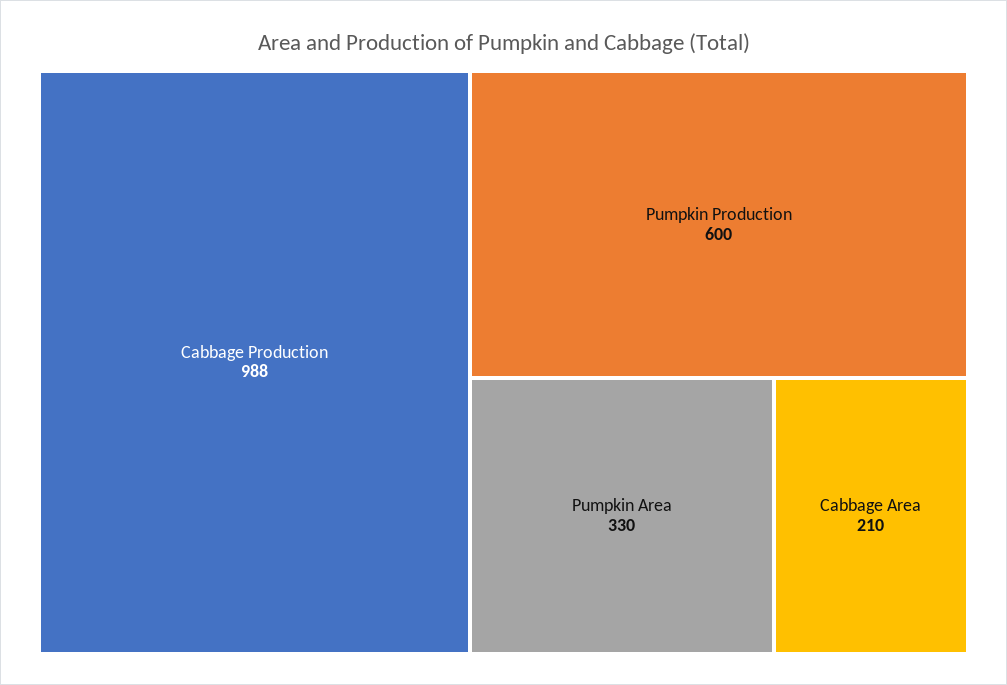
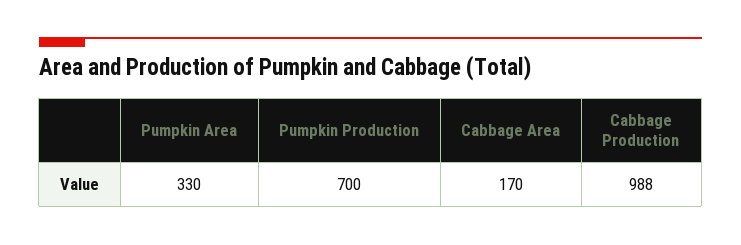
  {
    "Cabbage Production": 988,
-   "Pumpkin Production": 600,
+   "Pumpkin Production": 700,
    "Pumpkin Area": 330,
-   "Cabbage Area": 210
+   "Cabbage Area": 170
  }

